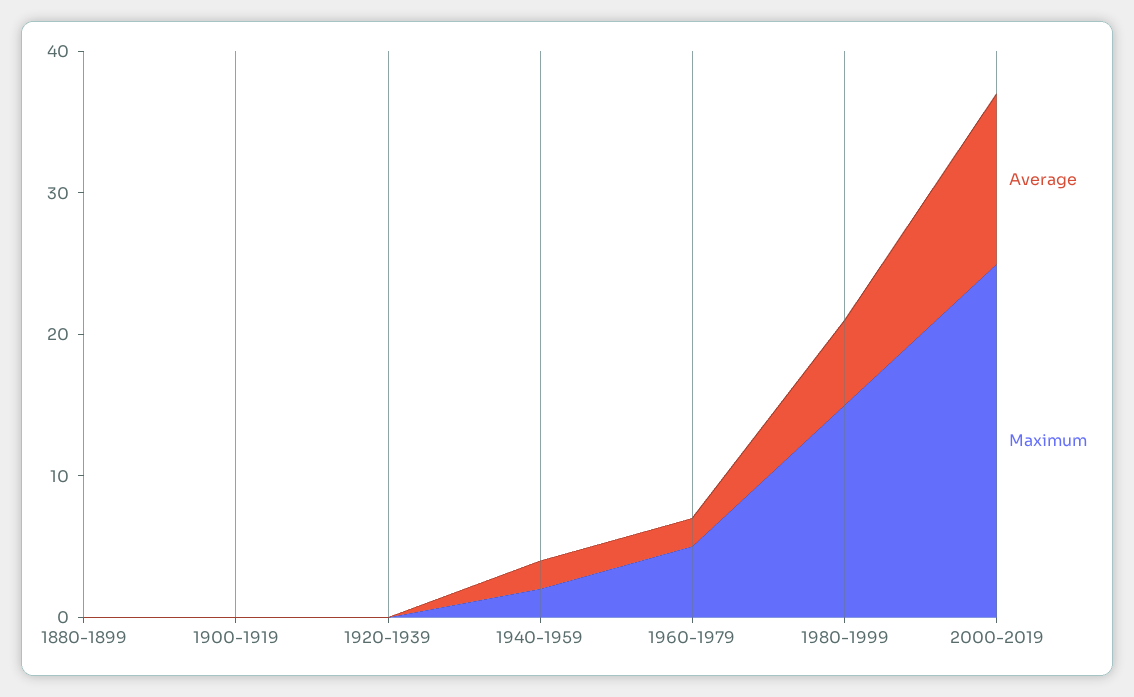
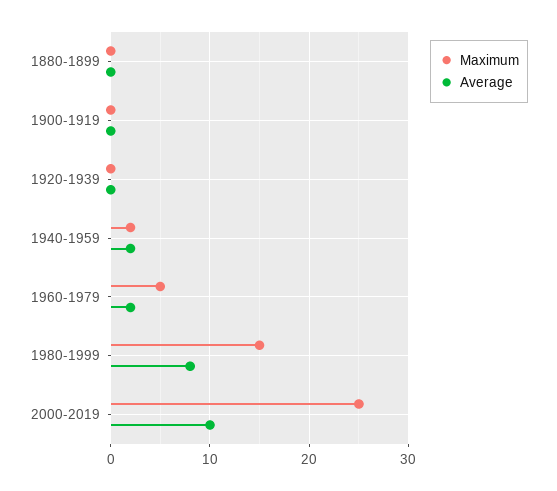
  {
    "Average": {
      "1880-1899": 0,
      "1900-1919": 0,
      "1920-1939": 0,
      "1940-1959": 2,
      "1960-1979": 2,
-     "1980-1999": 6,
+     "1980-1999": 8,
-     "2000-2019": 12
+     "2000-2019": 10
    },
    "Maximum": {
      "1880-1899": 0,
      "1900-1919": 0,
      "1920-1939": 0,
      "1940-1959": 2,
      "1960-1979": 5,
      "1980-1999": 15,
      "2000-2019": 25
    }
  }

